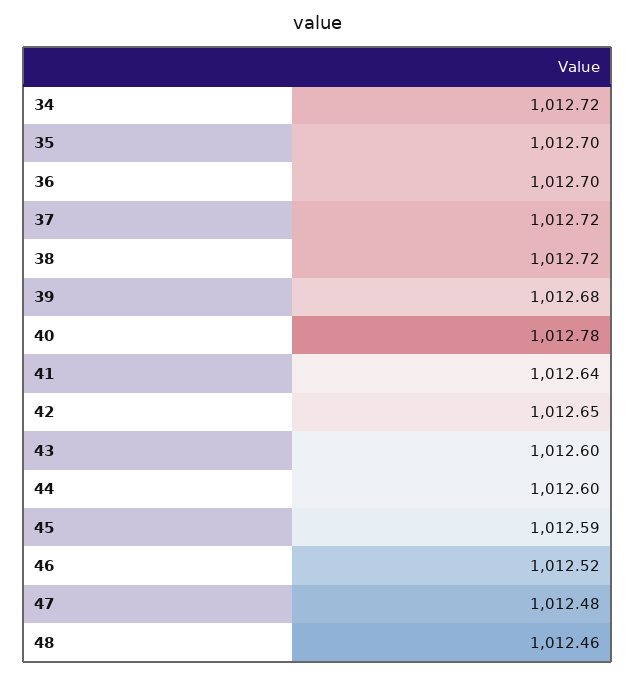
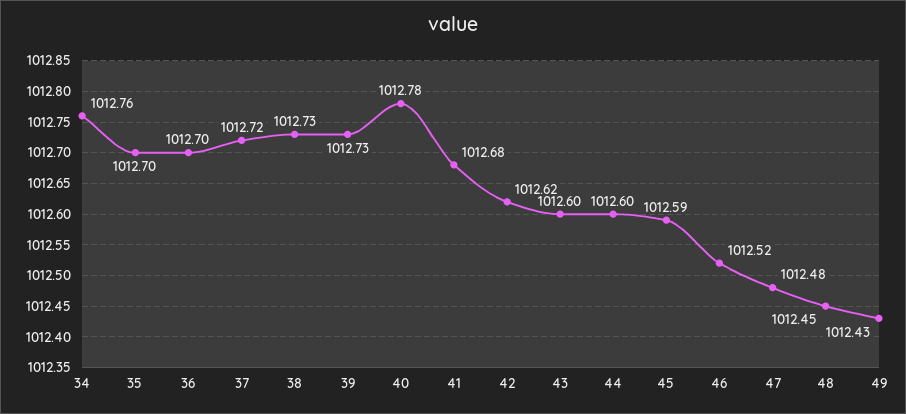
  {
-   "34": 1012.72,
+   "34": 1012.76,
    "35": 1012.7,
    "36": 1012.7,
    "37": 1012.72,
-   "38": 1012.72,
+   "38": 1012.73,
-   "39": 1012.68,
+   "39": 1012.73,
    "40": 1012.78,
-   "41": 1012.64,
+   "41": 1012.68,
-   "42": 1012.65,
+   "42": 1012.62,
    "43": 1012.6,
    "44": 1012.6,
    "45": 1012.59,
    "46": 1012.52,
    "47": 1012.48,
-   "48": 1012.46
+   "48": 1012.45,
+   "49": 1012.43
  }

